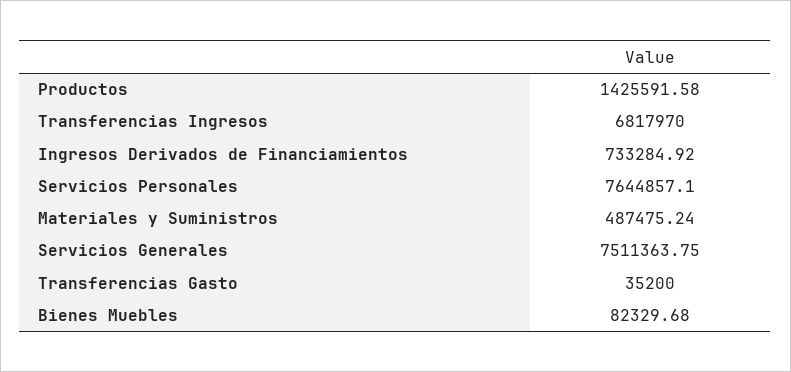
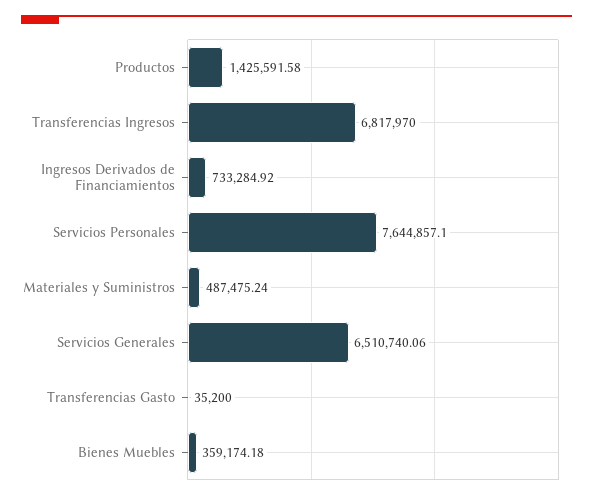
  {
    "Productos": 1425591.58,
    "Transferencias Ingresos": 6817970,
    "Ingresos Derivados de Financiamientos": 733284.92,
    "Servicios Personales": 7644857.1,
    "Materiales y Suministros": 487475.24,
-   "Servicios Generales": 7511363.75,
+   "Servicios Generales": 6510740.06,
    "Transferencias Gasto": 35200,
-   "Bienes Muebles": 82329.68
+   "Bienes Muebles": 359174.18
  }

